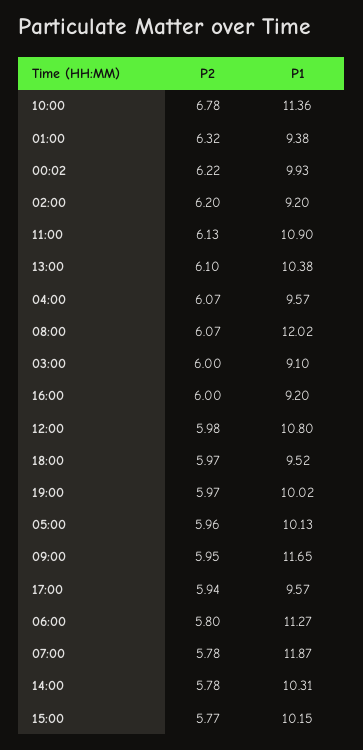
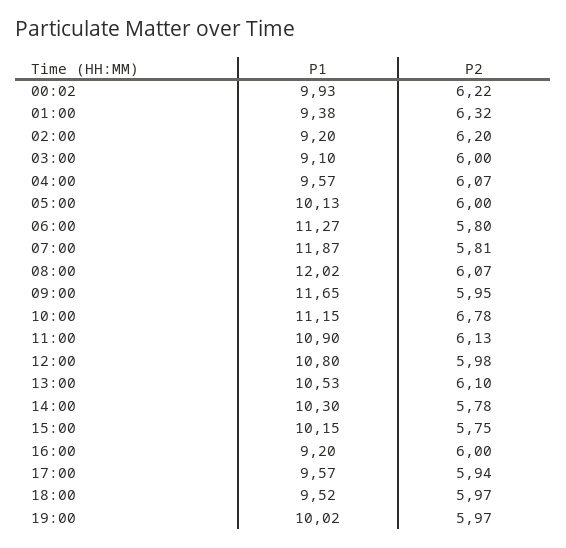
  {
    "P2": {
      "10:00": 6.78,
      "01:00": 6.32,
      "00:02": 6.22,
      "02:00": 6.2,
      "11:00": 6.13,
      "13:00": 6.1,
      "04:00": 6.07,
      "08:00": 6.07,
      "03:00": 6,
      "16:00": 6,
      "12:00": 5.98,
      "18:00": 5.97,
      "19:00": 5.97,
-     "05:00": 5.96,
+     "05:00": 6,
      "09:00": 5.95,
      "17:00": 5.94,
      "06:00": 5.8,
-     "07:00": 5.78,
+     "07:00": 5.81,
      "14:00": 5.78,
-     "15:00": 5.77
+     "15:00": 5.75
    },
    "P1": {
-     "10:00": 11.36,
+     "10:00": 11.15,
      "01:00": 9.38,
      "00:02": 9.93,
      "02:00": 9.2,
      "11:00": 10.9,
-     "13:00": 10.38,
+     "13:00": 10.53,
      "04:00": 9.57,
      "08:00": 12.02,
      "03:00": 9.1,
      "16:00": 9.2,
      "12:00": 10.8,
      "18:00": 9.52,
      "19:00": 10.02,
      "05:00": 10.13,
      "09:00": 11.65,
      "17:00": 9.57,
      "06:00": 11.27,
      "07:00": 11.87,
-     "14:00": 10.31,
+     "14:00": 10.3,
      "15:00": 10.15
    }
  }

